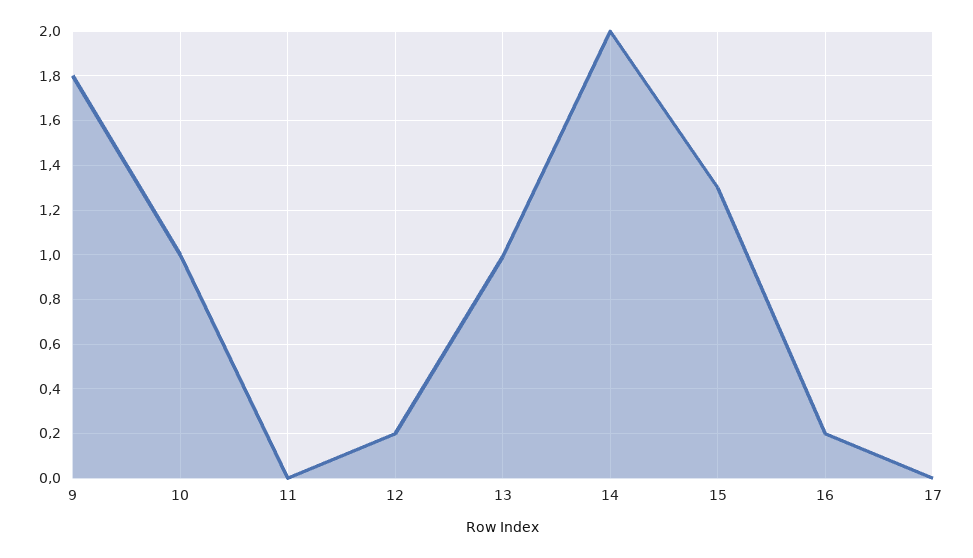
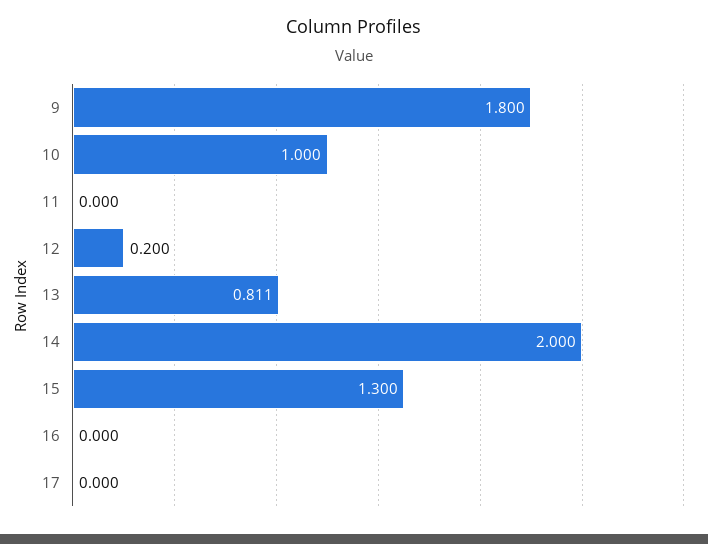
  {
    "9": 1.8,
    "10": 1,
    "11": 0,
    "12": 0.2,
-   "13": 1,
+   "13": 0.811,
    "14": 2,
    "15": 1.3,
-   "16": 0.2,
+   "16": 0,
    "17": 0
  }

